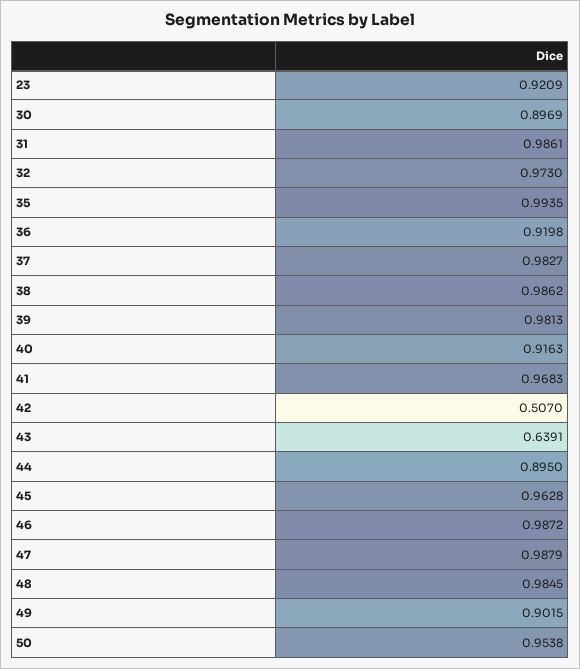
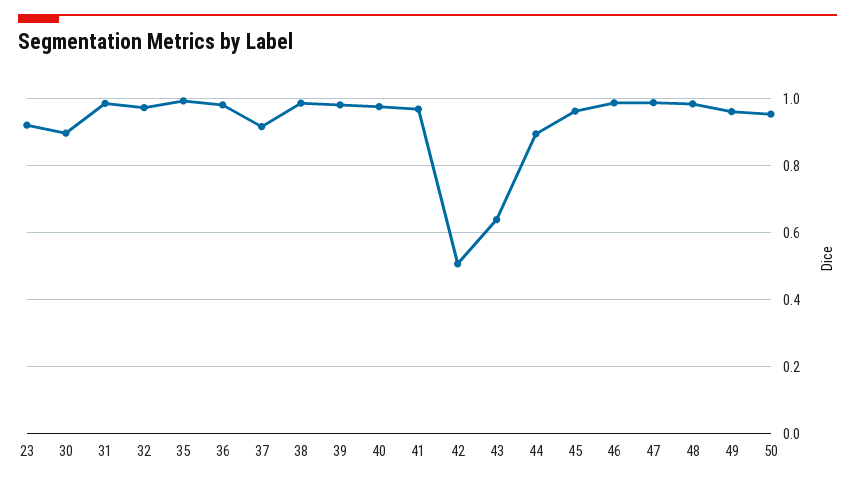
  {
    "23": 0.9209,
    "30": 0.8969,
    "31": 0.9861,
    "32": 0.973,
    "35": 0.9935,
-   "36": 0.9198,
+   "36": 0.98,
-   "37": 0.9827,
+   "37": 0.92,
    "38": 0.9862,
    "39": 0.9813,
-   "40": 0.9163,
+   "40": 0.98,
    "41": 0.9683,
    "42": 0.507,
    "43": 0.6391,
    "44": 0.895,
    "45": 0.9628,
    "46": 0.9872,
    "47": 0.9879,
    "48": 0.9845,
-   "49": 0.9015,
+   "49": 0.96,
    "50": 0.9538
  }

